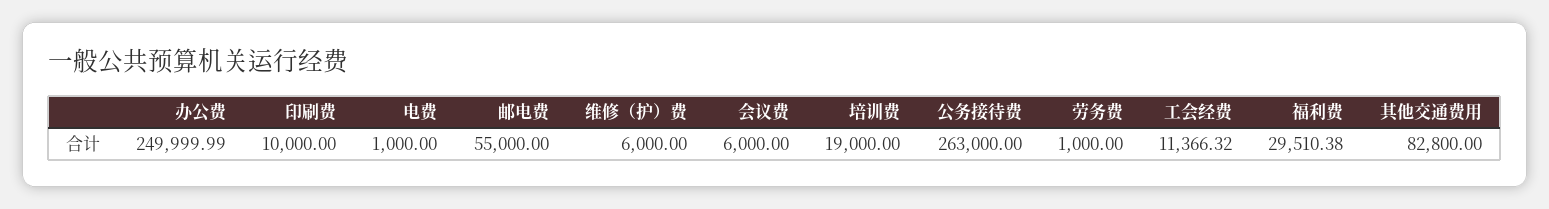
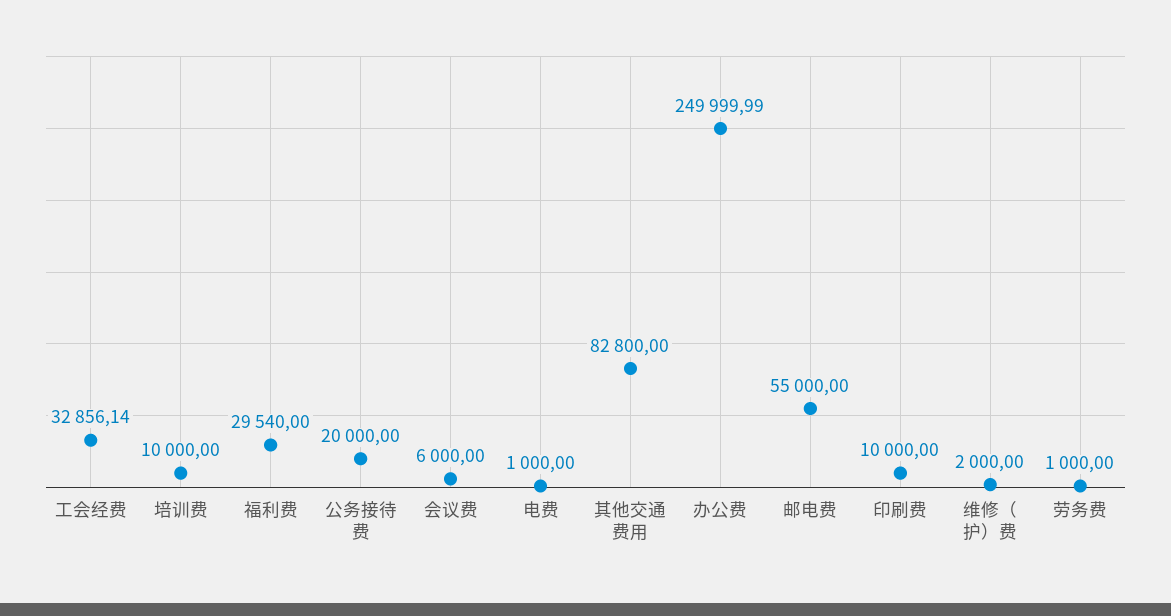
  {
    "办公费": 249999.99,
    "印刷费": 10000,
    "电费": 1000,
    "邮电费": 55000,
-   "维修（护）费": 6000,
+   "维修（护）费": 2000,
    "会议费": 6000,
-   "培训费": 19000,
+   "培训费": 10000,
-   "公务接待费": 263000,
+   "公务接待费": 20000,
    "劳务费": 1000,
-   "工会经费": 11366.32,
+   "工会经费": 32856.14,
-   "福利费": 29510.38,
+   "福利费": 29540,
    "其他交通费用": 82800
  }

